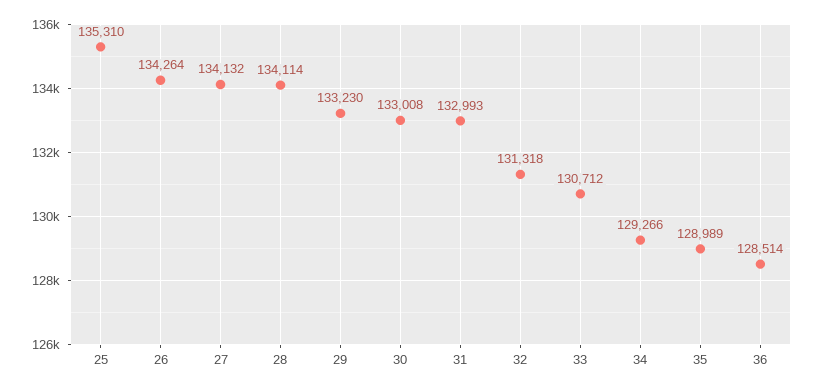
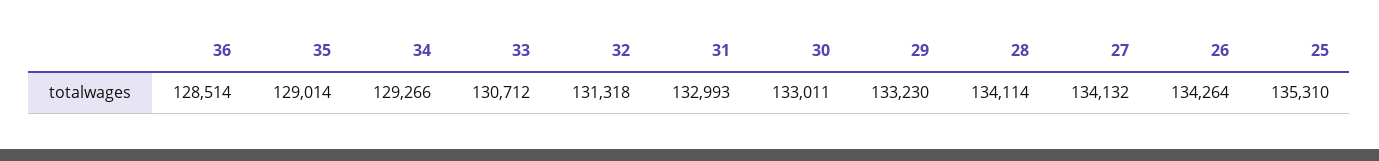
  {
    "25": 135310,
    "26": 134264,
    "27": 134132,
    "28": 134114,
    "29": 133230,
-   "30": 133008,
+   "30": 133011,
    "31": 132993,
    "32": 131318,
    "33": 130712,
    "34": 129266,
-   "35": 128989,
+   "35": 129014,
    "36": 128514
  }

